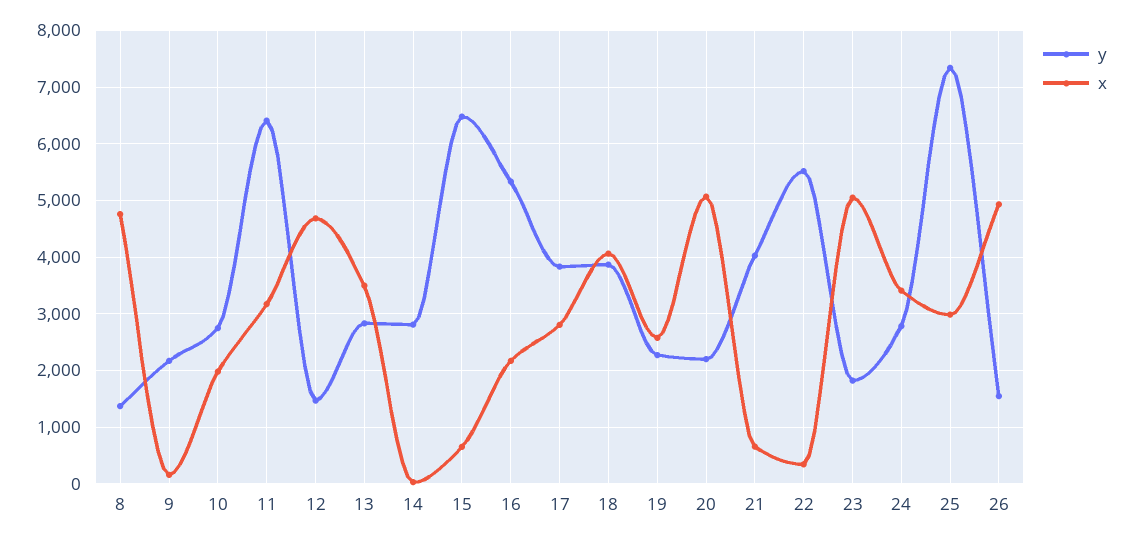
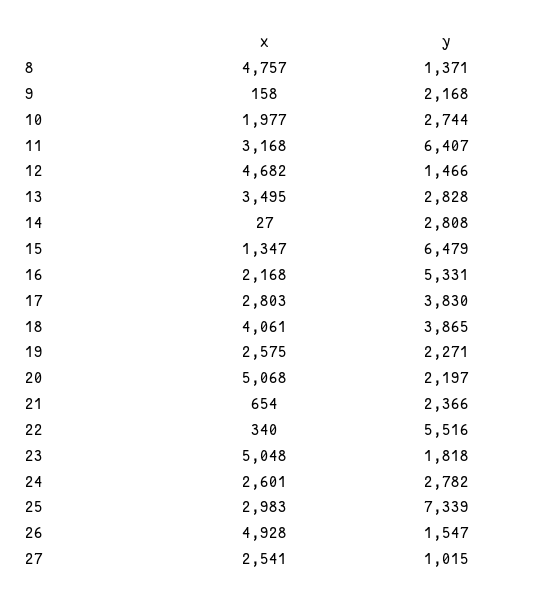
  {
    "y": {
      "8": 1371,
      "9": 2168,
      "10": 2744,
      "11": 6407,
      "12": 1466,
      "13": 2828,
      "14": 2808,
      "15": 6479,
      "16": 5331,
      "17": 3830,
      "18": 3865,
      "19": 2271,
      "20": 2197,
-     "21": 4000,
+     "21": 2366,
      "22": 5516,
      "23": 1818,
      "24": 2782,
      "25": 7339,
-     "26": 1547
+     "26": 1547,
+     "27": 1015
    },
    "x": {
      "8": 4757,
      "9": 158,
      "10": 1977,
      "11": 3168,
      "12": 4682,
      "13": 3495,
      "14": 27,
-     "15": 600,
+     "15": 1347,
      "16": 2168,
      "17": 2803,
      "18": 4061,
      "19": 2575,
      "20": 5068,
      "21": 654,
      "22": 340,
      "23": 5048,
-     "24": 3400,
+     "24": 2601,
      "25": 2983,
-     "26": 4928
+     "26": 4928,
+     "27": 2541
    }
  }

